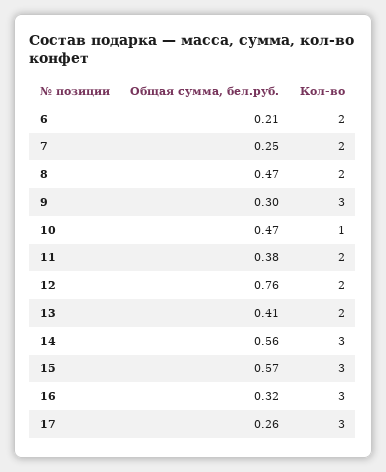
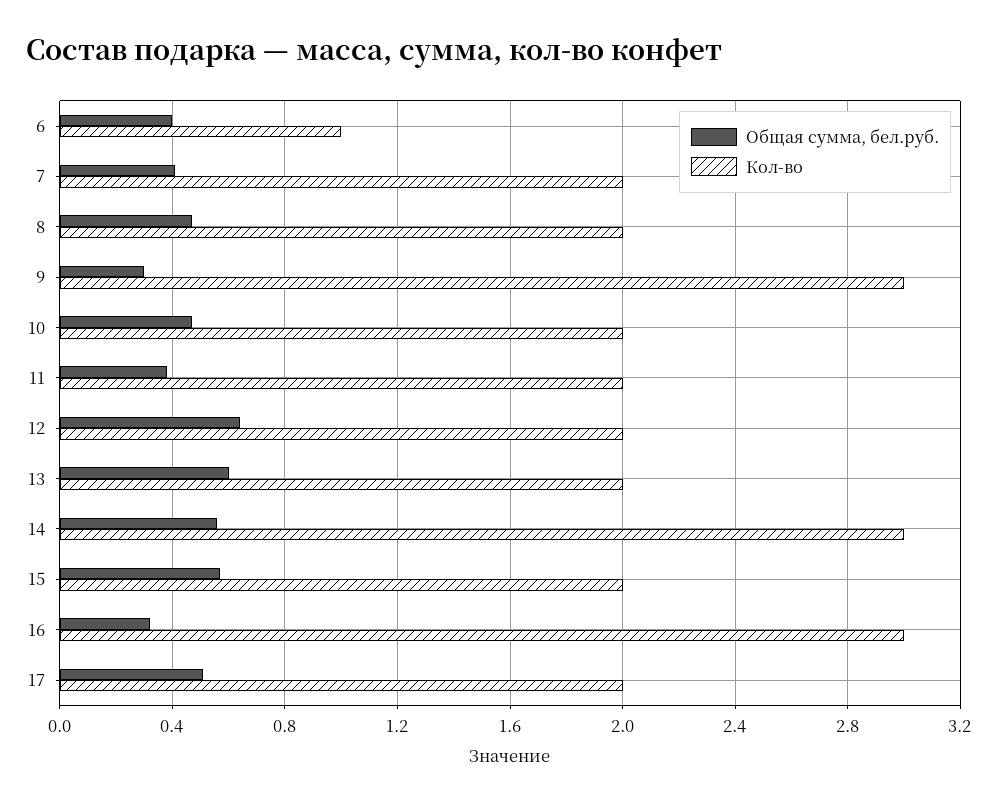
  {
    "Общая сумма, бел.руб.": {
-     "6": 0.21,
+     "6": 0.4,
-     "7": 0.25,
+     "7": 0.4,
      "8": 0.47,
      "9": 0.3,
      "10": 0.47,
      "11": 0.38,
-     "12": 0.76,
+     "12": 0.65,
-     "13": 0.41,
+     "13": 0.6,
      "14": 0.56,
      "15": 0.57,
      "16": 0.32,
-     "17": 0.26
+     "17": 0.5
    },
    "Кол-во": {
-     "6": 2,
+     "6": 1,
      "7": 2,
      "8": 2,
      "9": 3,
-     "10": 1,
+     "10": 2,
      "11": 2,
      "12": 2,
      "13": 2,
      "14": 3,
-     "15": 3,
+     "15": 2,
      "16": 3,
-     "17": 3
+     "17": 2
    }
  }

